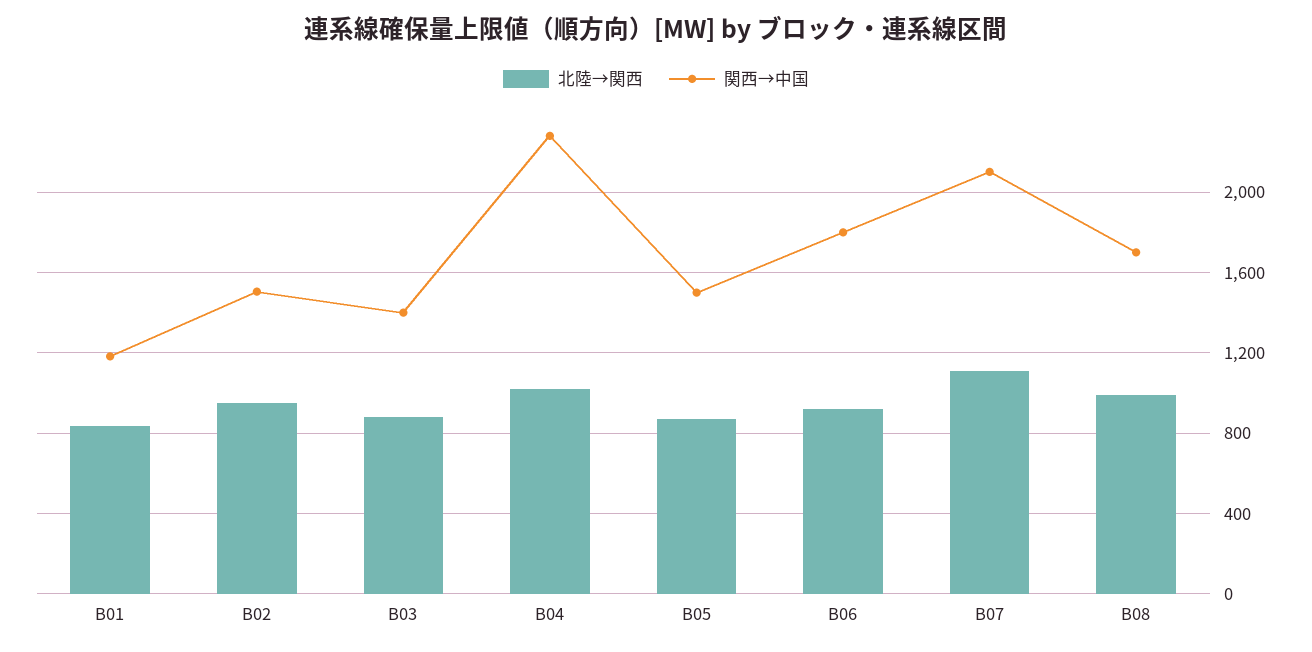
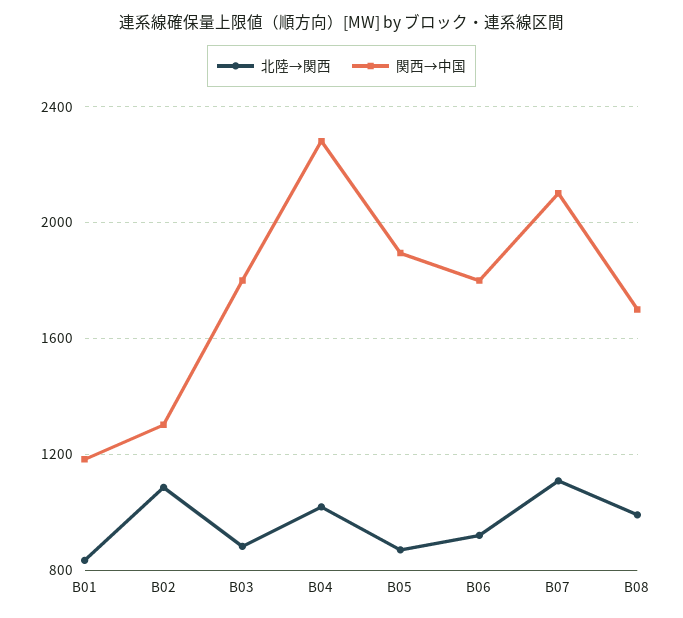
  {
    "北陸→関西": {
      "B01": 850,
-     "B02": 950,
+     "B02": 1100,
      "B03": 900,
      "B04": 1000,
      "B05": 850,
      "B06": 900,
      "B07": 1100,
      "B08": 1000
    },
    "関西→中国": {
      "B01": 1200,
-     "B02": 1500,
+     "B02": 1300,
-     "B03": 1400,
+     "B03": 1800,
      "B04": 2300,
-     "B05": 1500,
+     "B05": 1900,
      "B06": 1800,
      "B07": 2100,
      "B08": 1700
    }
  }

